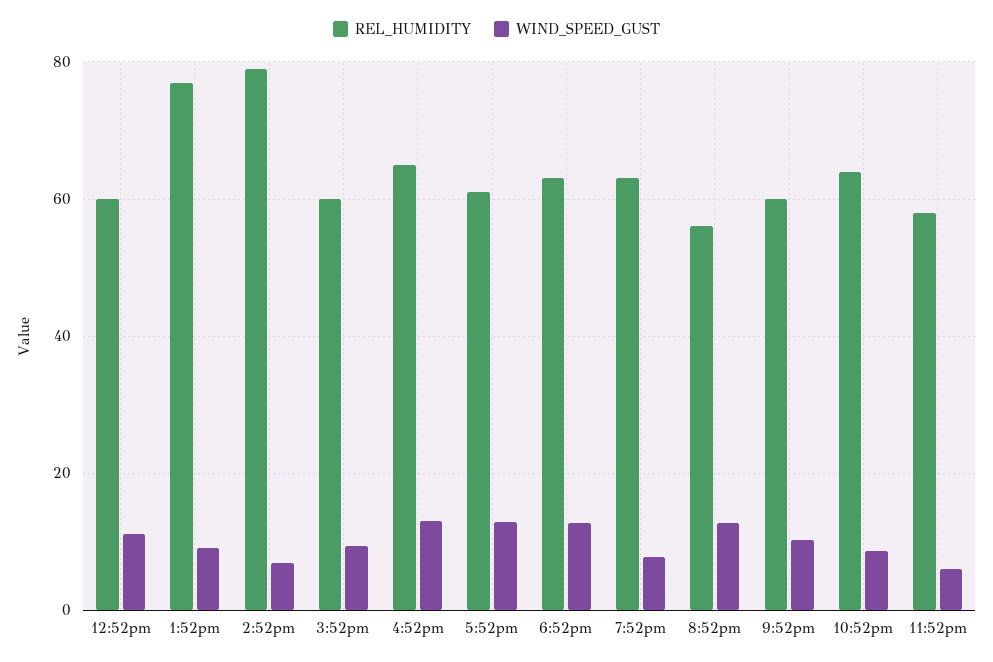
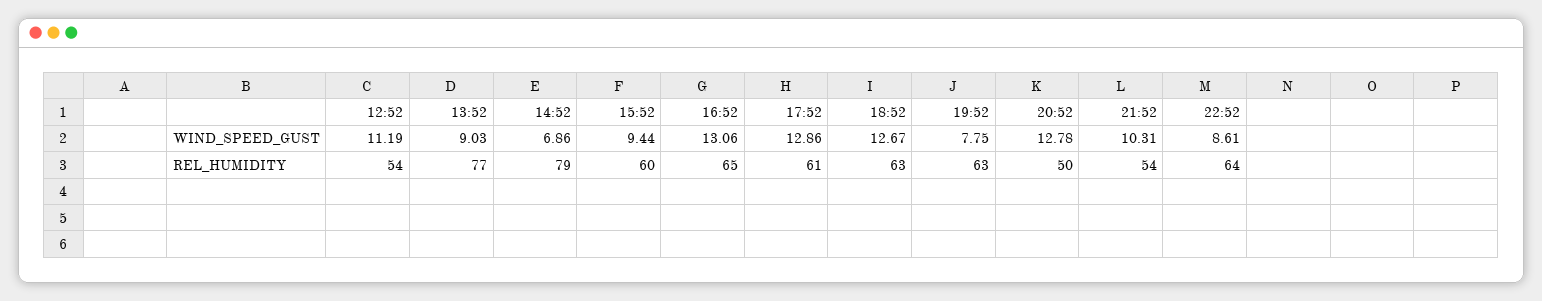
  {
    "REL_HUMIDITY": {
-     "12:52pm": 60,
+     "12:52pm": 54,
      "1:52pm": 77,
      "2:52pm": 79,
      "3:52pm": 60,
      "4:52pm": 65,
      "5:52pm": 61,
      "6:52pm": 63,
      "7:52pm": 63,
-     "8:52pm": 56,
+     "8:52pm": 50,
-     "9:52pm": 60,
+     "9:52pm": 54,
-     "10:52pm": 64,
+     "10:52pm": 64
-     "11:52pm": 58
    },
    "WIND_SPEED_GUST": {
      "12:52pm": 11.19,
      "1:52pm": 9.03,
      "2:52pm": 6.86,
      "3:52pm": 9.44,
      "4:52pm": 13.06,
      "5:52pm": 12.86,
      "6:52pm": 12.67,
      "7:52pm": 7.75,
      "8:52pm": 12.78,
      "9:52pm": 10.31,
-     "10:52pm": 8.61,
+     "10:52pm": 8.61
-     "11:52pm": 6
    }
  }

